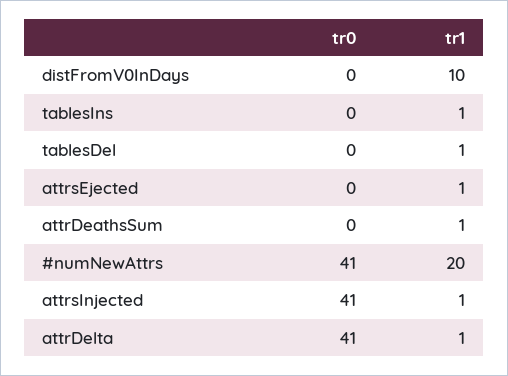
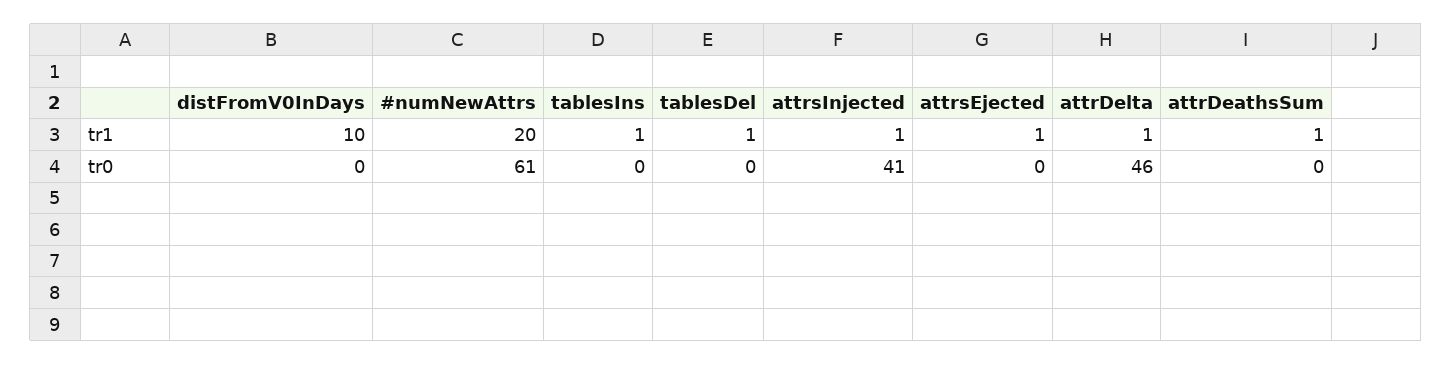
  {
    "tr0": {
      "distFromV0InDays": 0,
      "tablesIns": 0,
      "tablesDel": 0,
      "attrsEjected": 0,
      "attrDeathsSum": 0,
-     "#numNewAttrs": 41,
+     "#numNewAttrs": 61,
      "attrsInjected": 41,
-     "attrDelta": 41
+     "attrDelta": 46
    },
    "tr1": {
      "distFromV0InDays": 10,
      "tablesIns": 1,
      "tablesDel": 1,
      "attrsEjected": 1,
      "attrDeathsSum": 1,
      "#numNewAttrs": 20,
      "attrsInjected": 1,
      "attrDelta": 1
    }
  }

